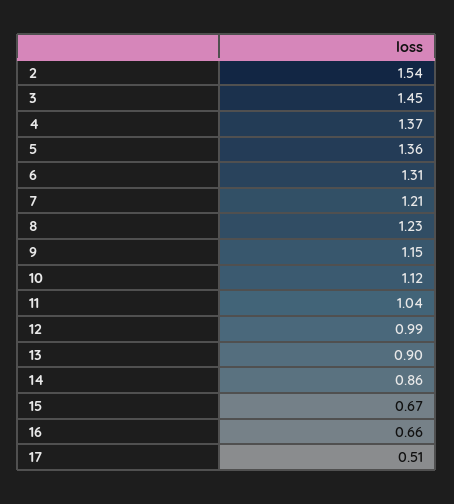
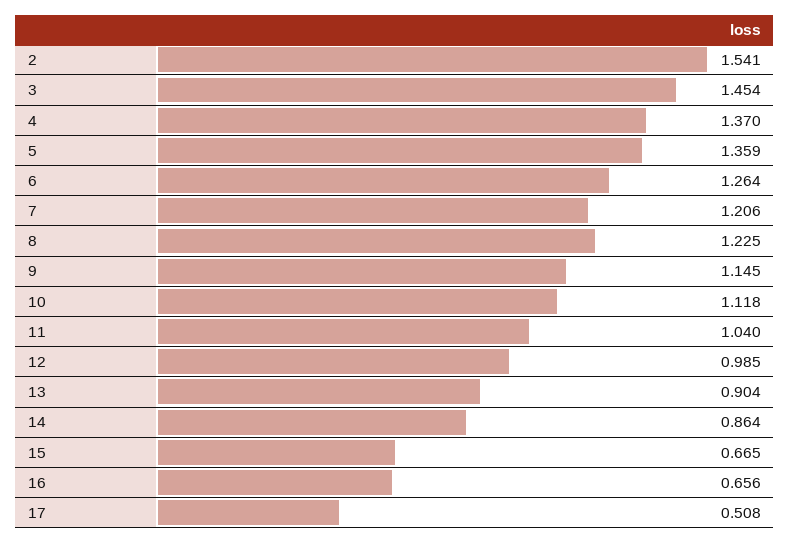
  {
    "2": 1.541,
    "3": 1.454,
    "4": 1.37,
    "5": 1.359,
-   "6": 1.31,
+   "6": 1.264,
    "7": 1.206,
    "8": 1.225,
    "9": 1.145,
    "10": 1.118,
    "11": 1.04,
    "12": 0.985,
    "13": 0.904,
    "14": 0.864,
    "15": 0.665,
    "16": 0.656,
    "17": 0.508
  }

